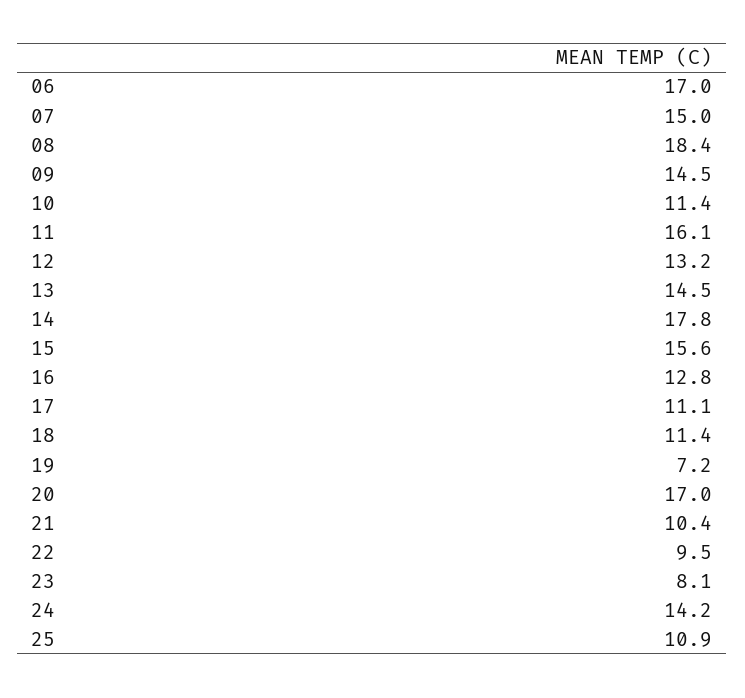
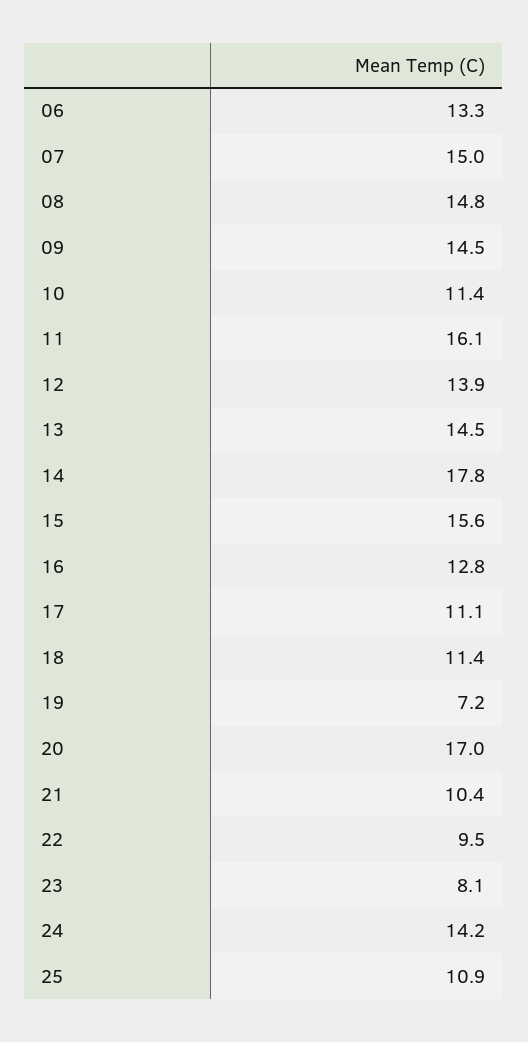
  {
-   "06": 17,
+   "06": 13.3,
    "07": 15,
-   "08": 18.4,
+   "08": 14.8,
    "09": 14.5,
    "10": 11.4,
    "11": 16.1,
-   "12": 13.2,
+   "12": 13.9,
    "13": 14.5,
    "14": 17.8,
    "15": 15.6,
    "16": 12.8,
    "17": 11.1,
    "18": 11.4,
    "19": 7.2,
    "20": 17,
    "21": 10.4,
    "22": 9.5,
    "23": 8.1,
    "24": 14.2,
    "25": 10.9
  }

